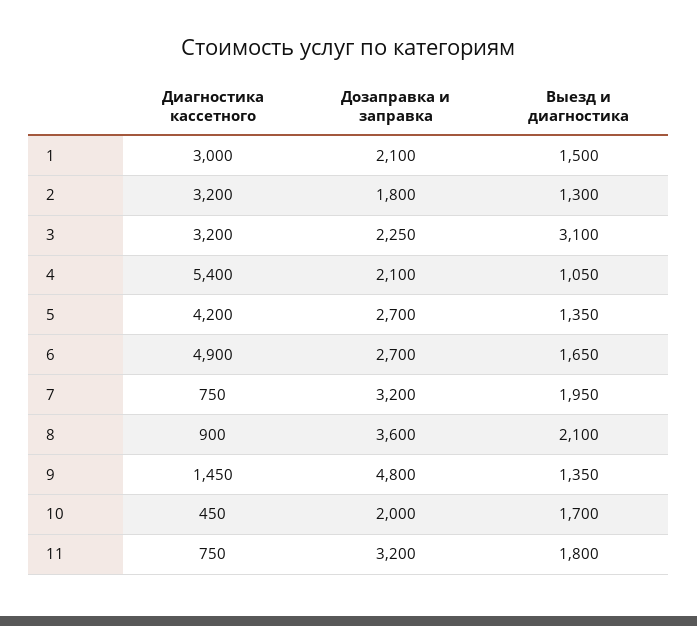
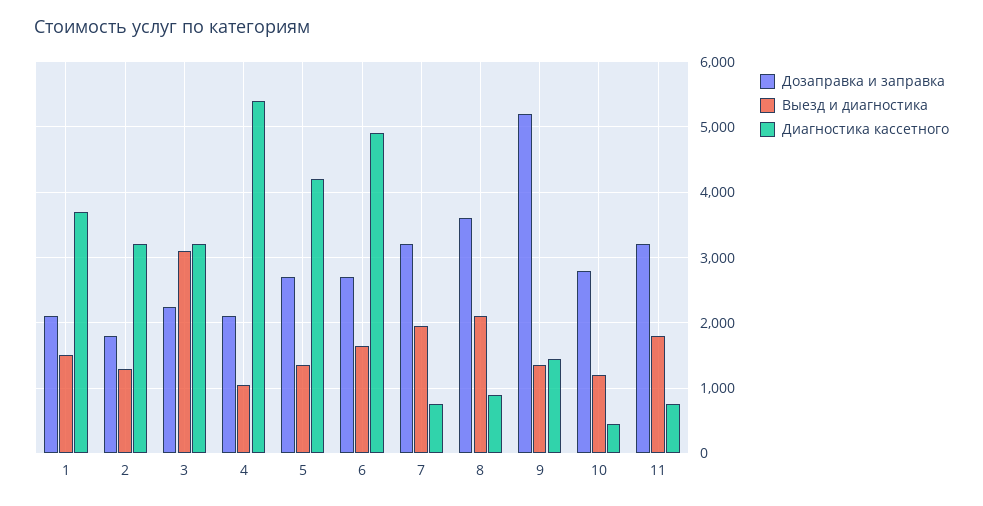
  {
    "Диагностика кассетного": {
-     "1": 3000,
+     "1": 3700,
      "2": 3200,
      "3": 3200,
      "4": 5400,
      "5": 4200,
      "6": 4900,
      "7": 750,
      "8": 900,
      "9": 1450,
      "10": 450,
      "11": 750
    },
    "Дозаправка и заправка": {
      "1": 2100,
      "2": 1800,
      "3": 2250,
      "4": 2100,
      "5": 2700,
      "6": 2700,
      "7": 3200,
      "8": 3600,
-     "9": 4800,
+     "9": 5200,
-     "10": 2000,
+     "10": 2800,
      "11": 3200
    },
    "Выезд и диагностика": {
      "1": 1500,
      "2": 1300,
      "3": 3100,
      "4": 1050,
      "5": 1350,
      "6": 1650,
      "7": 1950,
      "8": 2100,
      "9": 1350,
-     "10": 1700,
+     "10": 1200,
      "11": 1800
    }
  }

